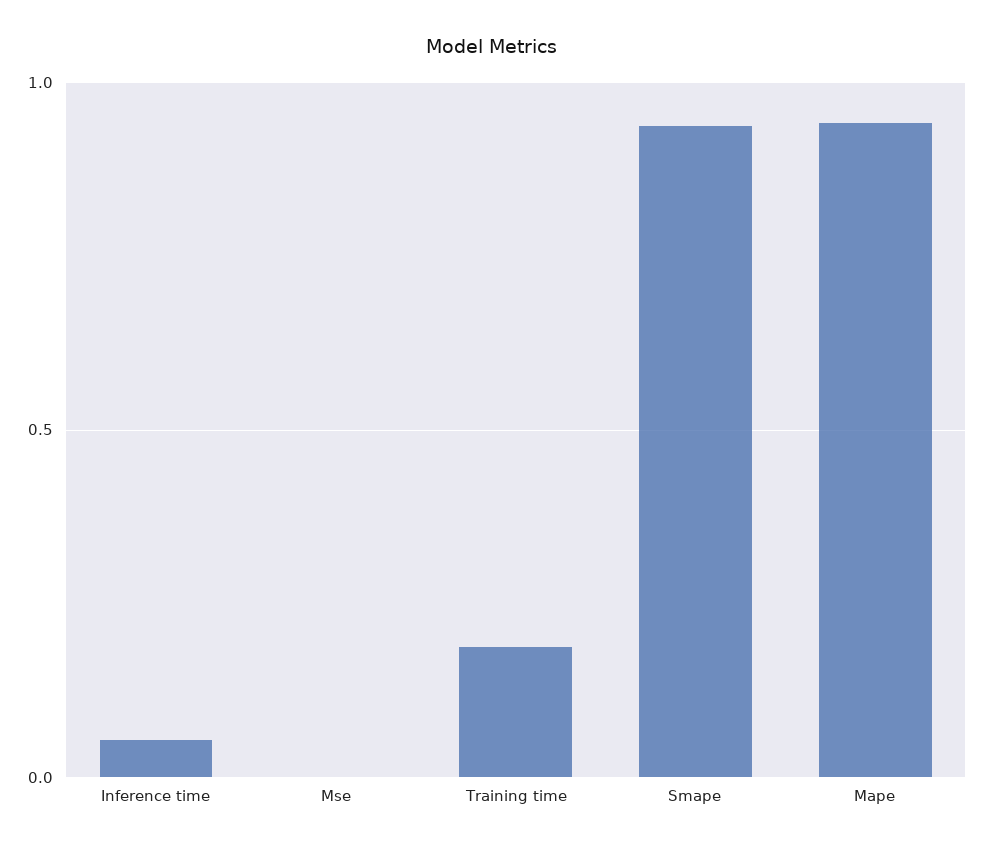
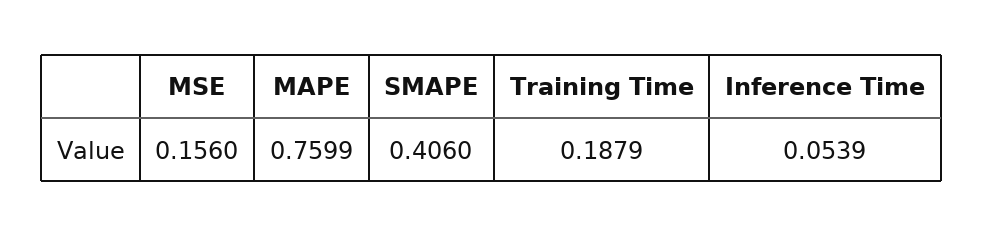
  {
    "Inference time": 0.0539,
-   "Mse": 0,
+   "Mse": 0.156,
    "Training time": 0.1879,
-   "Smape": 0.95,
+   "Smape": 0.406,
-   "Mape": 0.95
+   "Mape": 0.7599
  }

